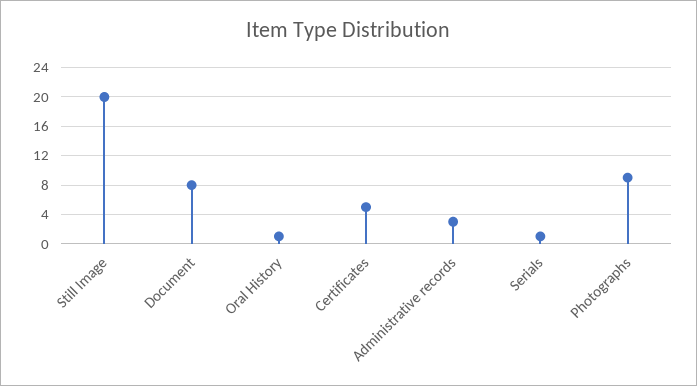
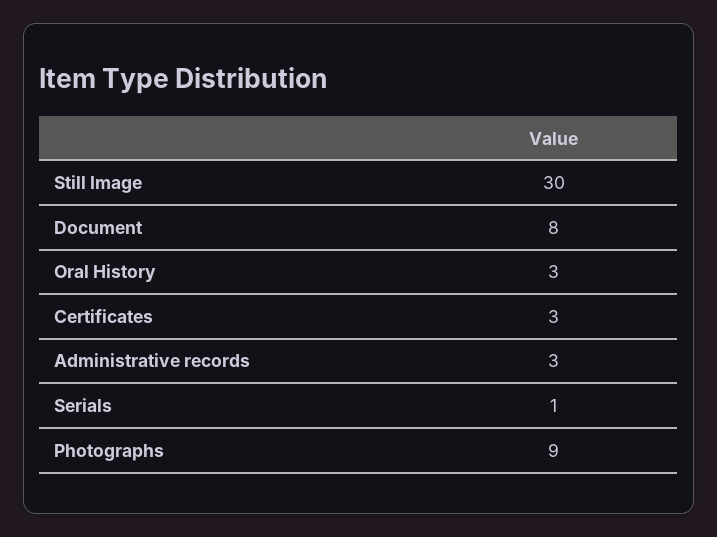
  {
-   "Still Image": 20,
+   "Still Image": 30,
    "Document": 8,
-   "Oral History": 1,
+   "Oral History": 3,
-   "Certificates": 5,
+   "Certificates": 3,
    "Administrative records": 3,
    "Serials": 1,
    "Photographs": 9
  }

